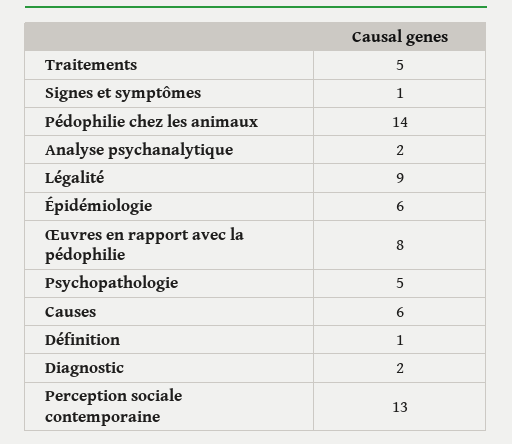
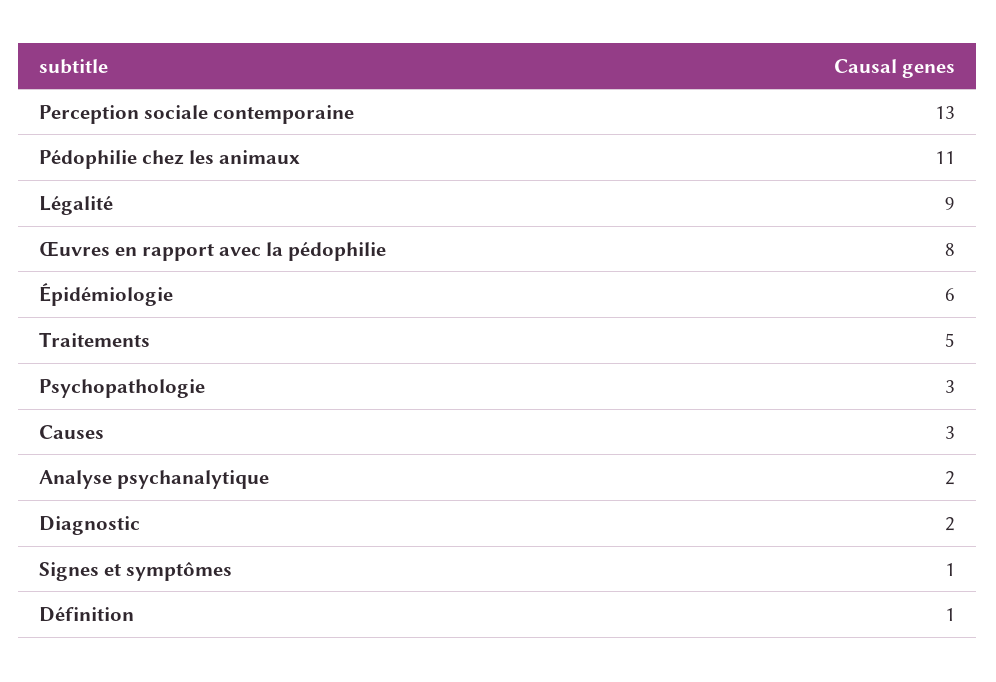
  {
    "Traitements": 5,
    "Signes et symptômes": 1,
-   "Pédophilie chez les animaux": 14,
+   "Pédophilie chez les animaux": 11,
    "Analyse psychanalytique": 2,
    "Légalité": 9,
    "Épidémiologie": 6,
    "Œuvres en rapport avec la pédophilie": 8,
-   "Psychopathologie": 5,
+   "Psychopathologie": 3,
-   "Causes": 6,
+   "Causes": 3,
    "Définition": 1,
    "Diagnostic": 2,
    "Perception sociale contemporaine": 13
  }

